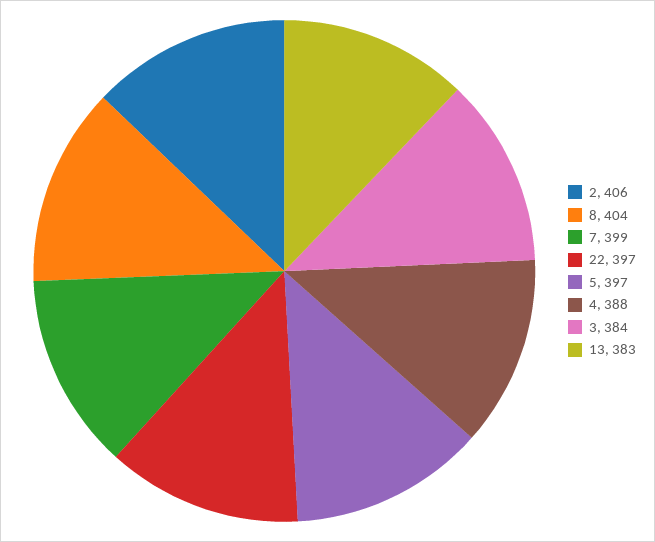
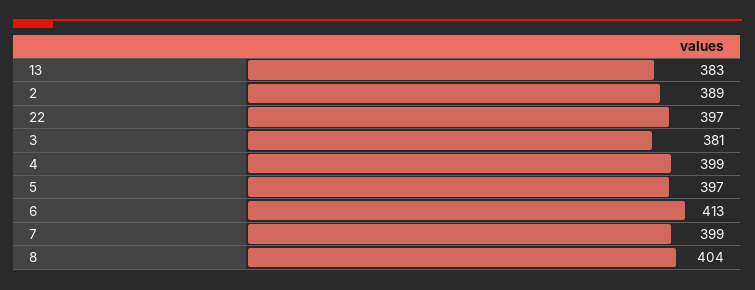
  {
-   "2": 406,
+   "2": 389,
    "8": 404,
    "7": 399,
    "22": 397,
    "5": 397,
-   "4": 388,
+   "4": 399,
-   "3": 384,
+   "3": 381,
-   "13": 383
+   "13": 383,
+   "6": 413
  }

